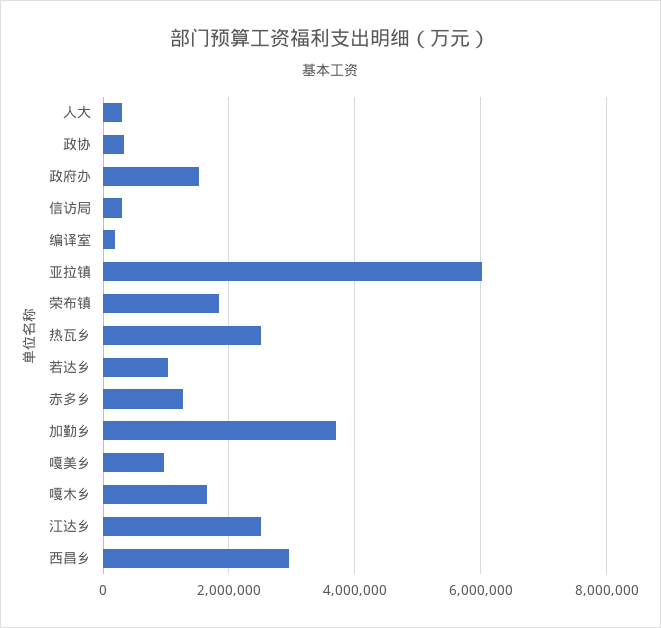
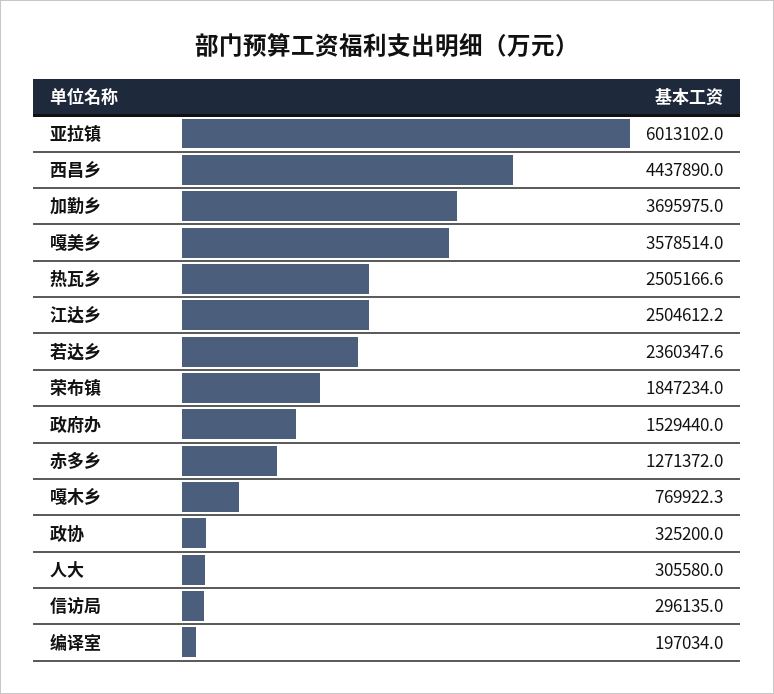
  {
    "人大": 305580,
    "政协": 325200,
    "政府办": 1529440,
    "信访局": 296135,
    "编译室": 197034,
    "亚拉镇": 6013102,
    "荣布镇": 1847234,
    "热瓦乡": 2505166.6,
-   "若达乡": 1000000,
+   "若达乡": 2360347.6,
    "赤多乡": 1271372,
    "加勤乡": 3695975,
-   "嘎美乡": 1000000,
+   "嘎美乡": 3578514,
-   "嘎木乡": 1600000,
+   "嘎木乡": 769922.3,
    "江达乡": 2504612.2,
-   "西昌乡": 3000000
+   "西昌乡": 4437890
  }

